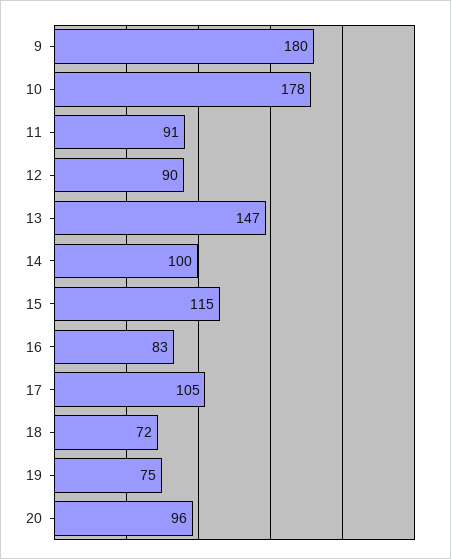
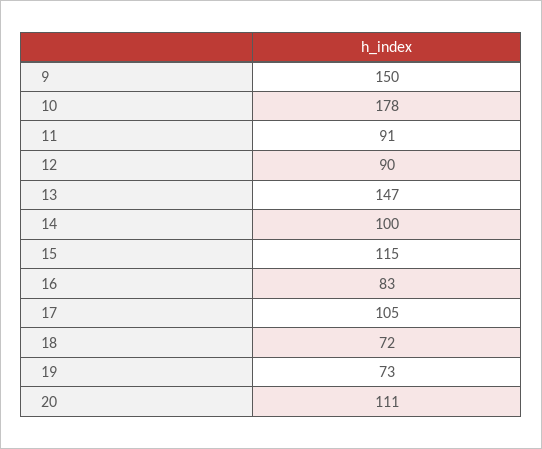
  {
-   "9": 180,
+   "9": 150,
    "10": 178,
    "11": 91,
    "12": 90,
    "13": 147,
    "14": 100,
    "15": 115,
    "16": 83,
    "17": 105,
    "18": 72,
-   "19": 75,
+   "19": 73,
-   "20": 96
+   "20": 111
  }

